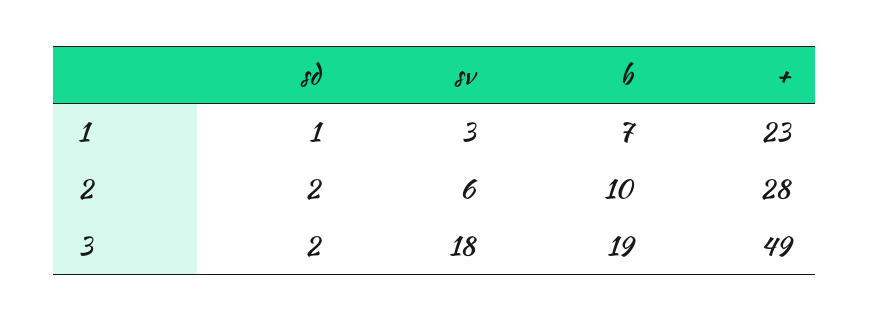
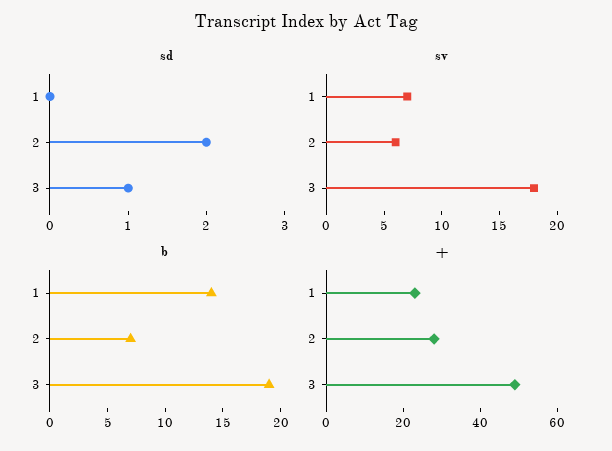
  {
    "sd": {
-     "1": 1,
+     "1": 0,
      "2": 2,
-     "3": 2
+     "3": 1
    },
    "sv": {
-     "1": 3,
+     "1": 7,
      "2": 6,
      "3": 18
    },
    "b": {
-     "1": 7,
+     "1": 14,
-     "2": 10,
+     "2": 7,
      "3": 19
    },
    "+": {
      "1": 23,
      "2": 28,
      "3": 49
    }
  }

